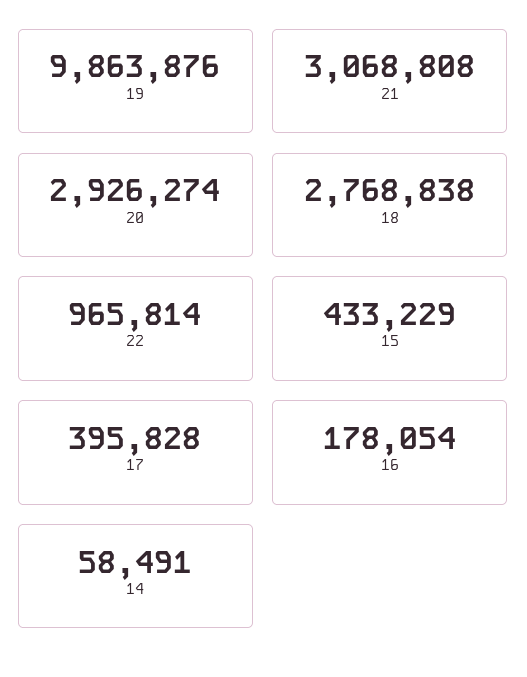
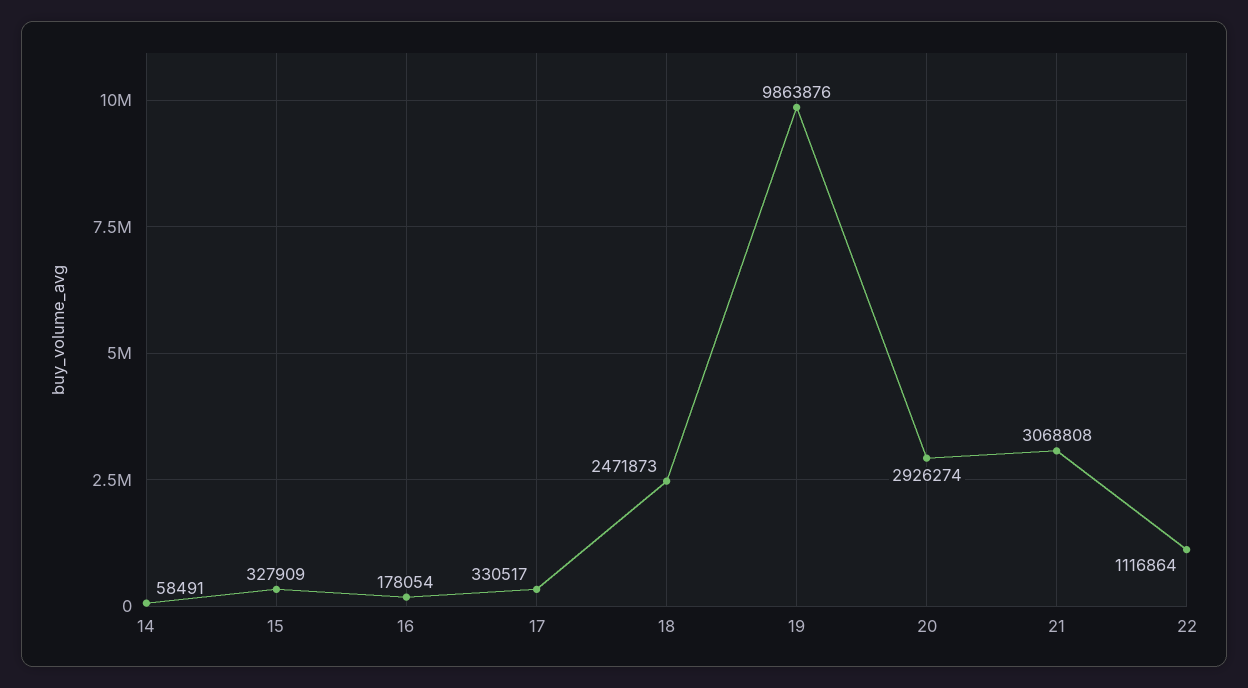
  {
    "19": 9863876,
    "21": 3068808,
    "20": 2926274,
-   "18": 2768838,
+   "18": 2471873,
-   "22": 965814,
+   "22": 1116864,
-   "15": 433229,
+   "15": 327909,
-   "17": 395828,
+   "17": 330517,
    "16": 178054,
    "14": 58491
  }

